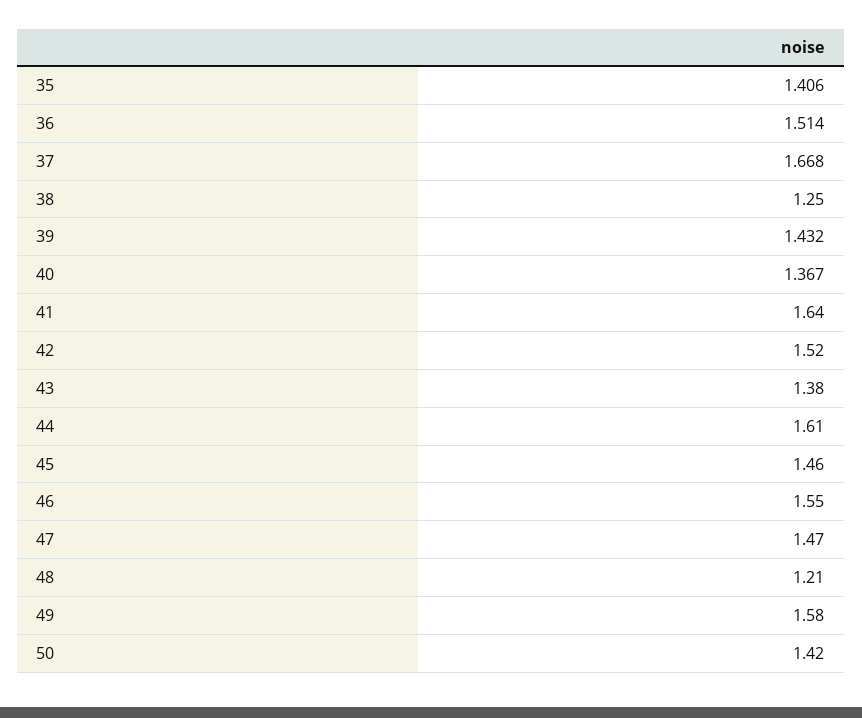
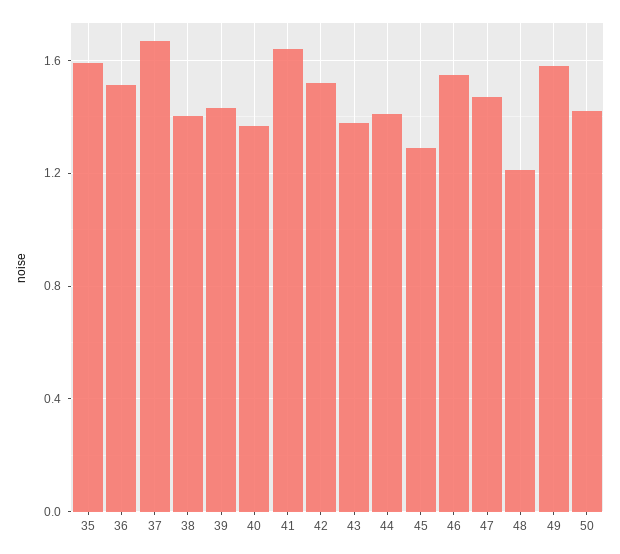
  {
-   "35": 1.406,
+   "35": 1.6,
    "36": 1.514,
    "37": 1.668,
-   "38": 1.25,
+   "38": 1.4,
    "39": 1.432,
    "40": 1.367,
    "41": 1.64,
    "42": 1.52,
    "43": 1.38,
-   "44": 1.61,
+   "44": 1.4,
-   "45": 1.46,
+   "45": 1.3,
    "46": 1.55,
    "47": 1.47,
    "48": 1.21,
    "49": 1.58,
    "50": 1.42
  }

